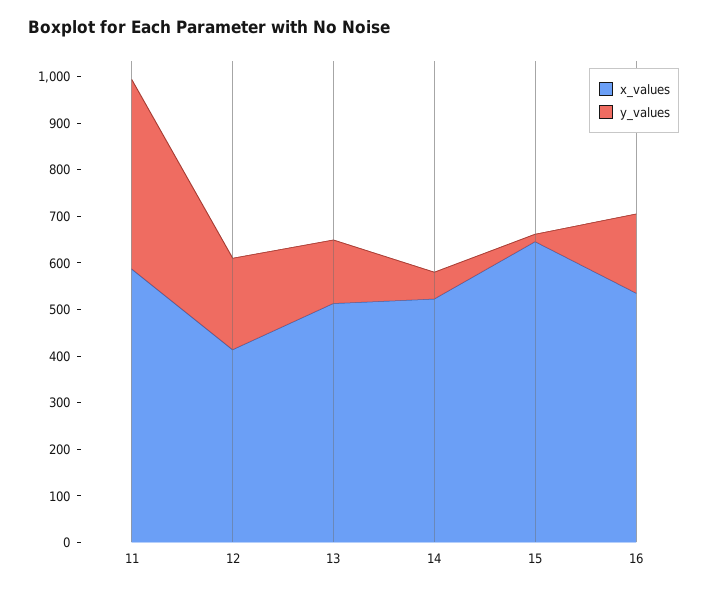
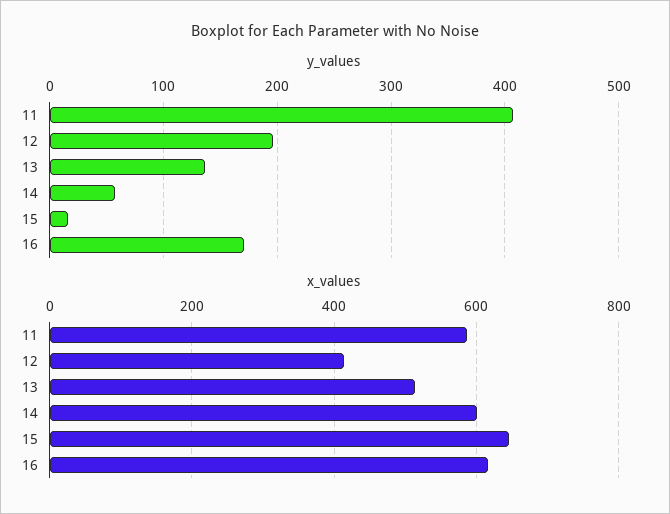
  {
    "x_values": {
      "11": 580,
      "12": 420,
      "13": 520,
-     "14": 520,
+     "14": 600,
      "15": 640,
-     "16": 540
+     "16": 620
    },
    "y_values": {
      "11": 410,
      "12": 200,
      "13": 140,
      "14": 60,
      "15": 20,
      "16": 170
    }
  }

